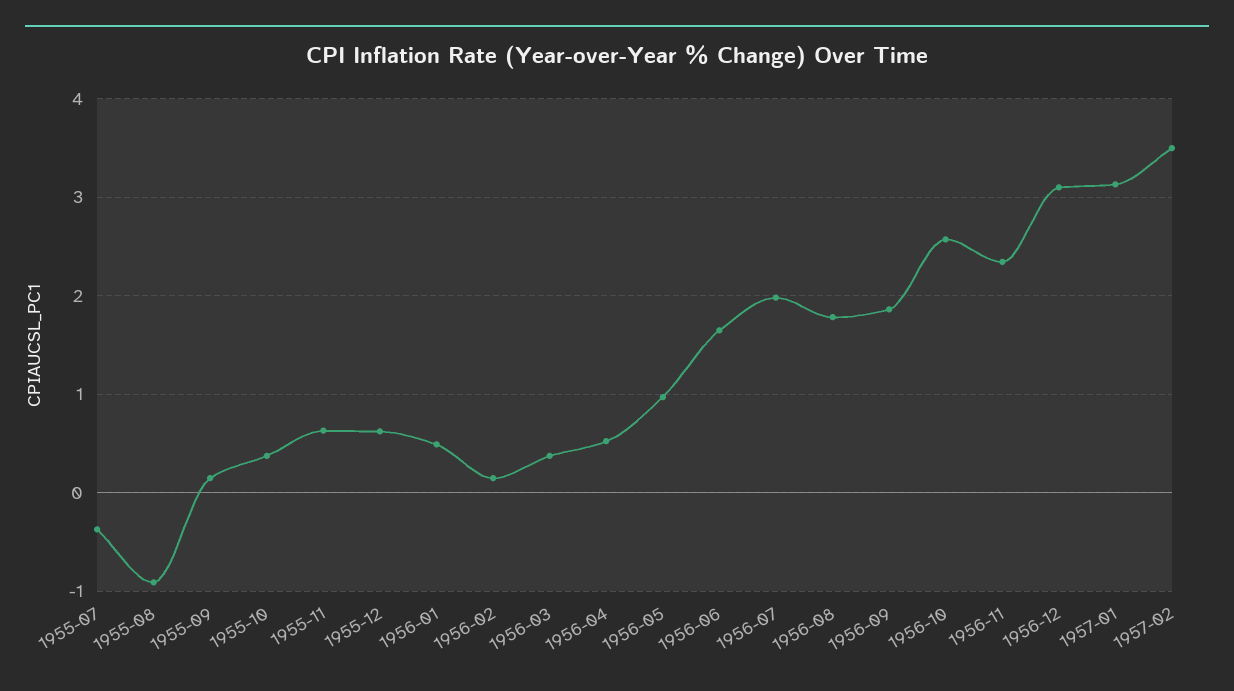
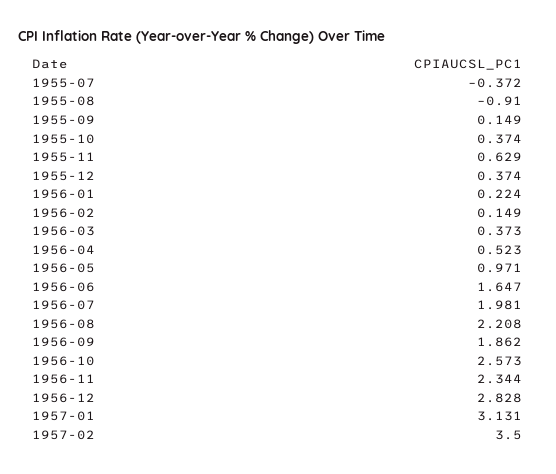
  {
    "1955-07": -0.372,
    "1955-08": -0.91,
    "1955-09": 0.149,
    "1955-10": 0.374,
    "1955-11": 0.629,
-   "1955-12": 0.6,
+   "1955-12": 0.374,
-   "1956-01": 0.5,
+   "1956-01": 0.224,
    "1956-02": 0.149,
    "1956-03": 0.373,
    "1956-04": 0.523,
    "1956-05": 0.971,
    "1956-06": 1.647,
    "1956-07": 1.981,
-   "1956-08": 1.8,
+   "1956-08": 2.208,
    "1956-09": 1.862,
    "1956-10": 2.573,
    "1956-11": 2.344,
-   "1956-12": 3.1,
+   "1956-12": 2.828,
    "1957-01": 3.131,
    "1957-02": 3.5
  }

